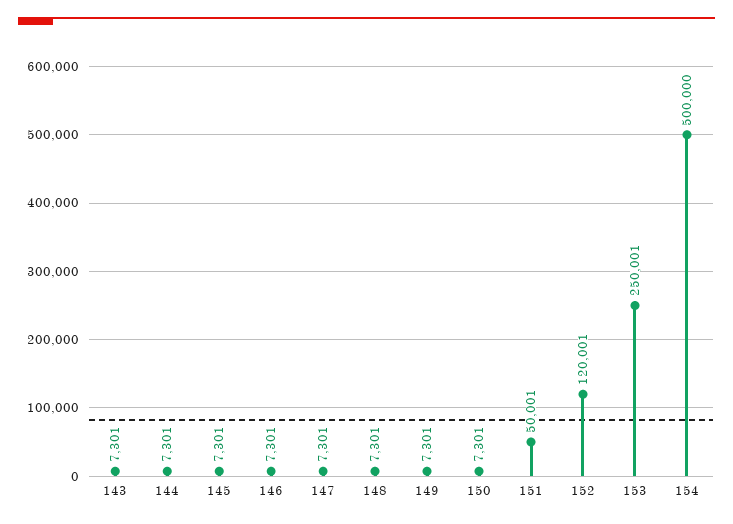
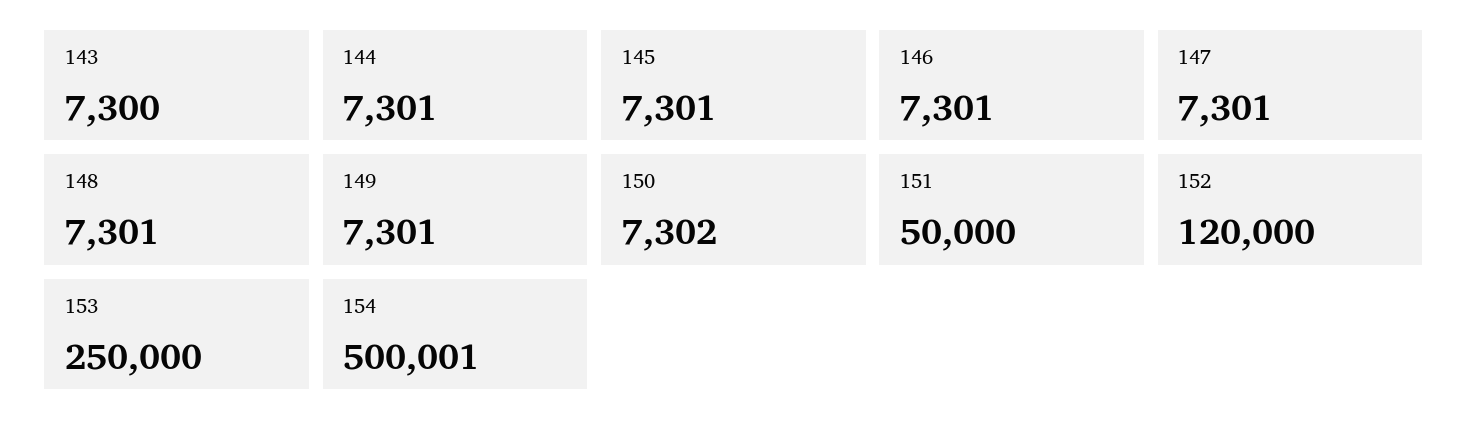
  {
-   "143": 7301,
+   "143": 7300,
    "144": 7301,
    "145": 7301,
    "146": 7301,
    "147": 7301,
    "148": 7301,
    "149": 7301,
-   "150": 7301,
+   "150": 7302,
-   "151": 50001,
+   "151": 50000,
-   "152": 120001,
+   "152": 120000,
-   "153": 250001,
+   "153": 250000,
-   "154": 500000
+   "154": 500001
  }

